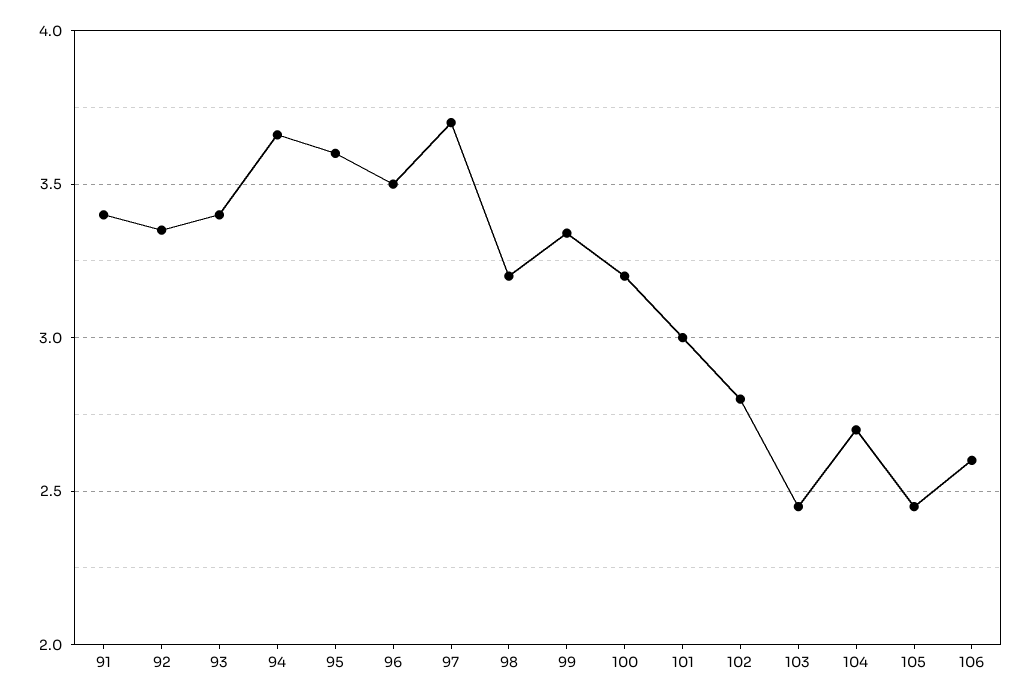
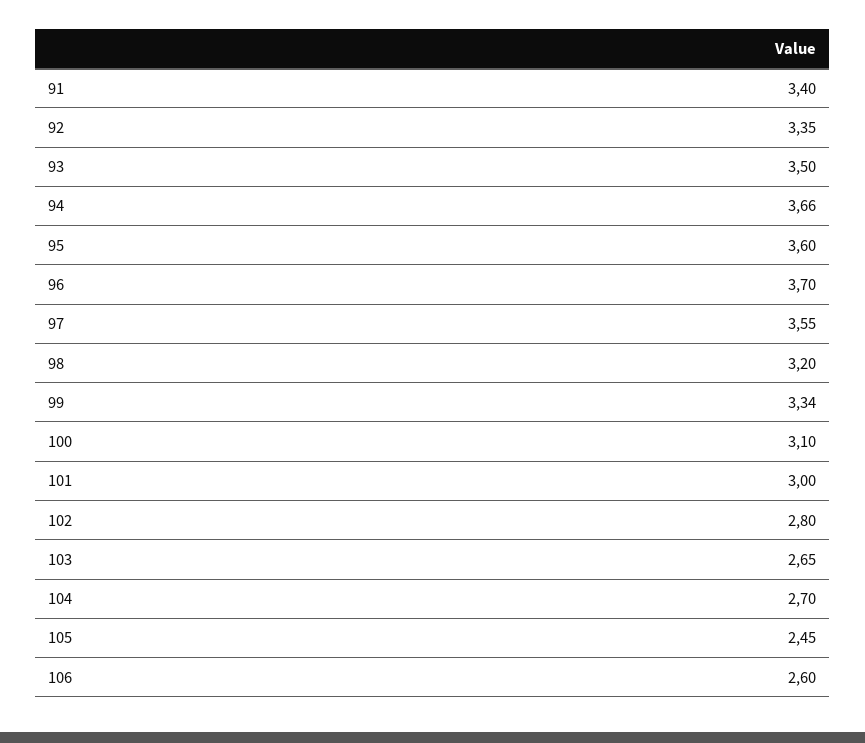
  {
    "91": 3.4,
    "92": 3.35,
-   "93": 3.4,
+   "93": 3.5,
    "94": 3.66,
    "95": 3.6,
-   "96": 3.5,
+   "96": 3.7,
-   "97": 3.7,
+   "97": 3.55,
    "98": 3.2,
    "99": 3.34,
-   "100": 3.2,
+   "100": 3.1,
    "101": 3,
    "102": 2.8,
-   "103": 2.45,
+   "103": 2.65,
    "104": 2.7,
    "105": 2.45,
    "106": 2.6
  }

